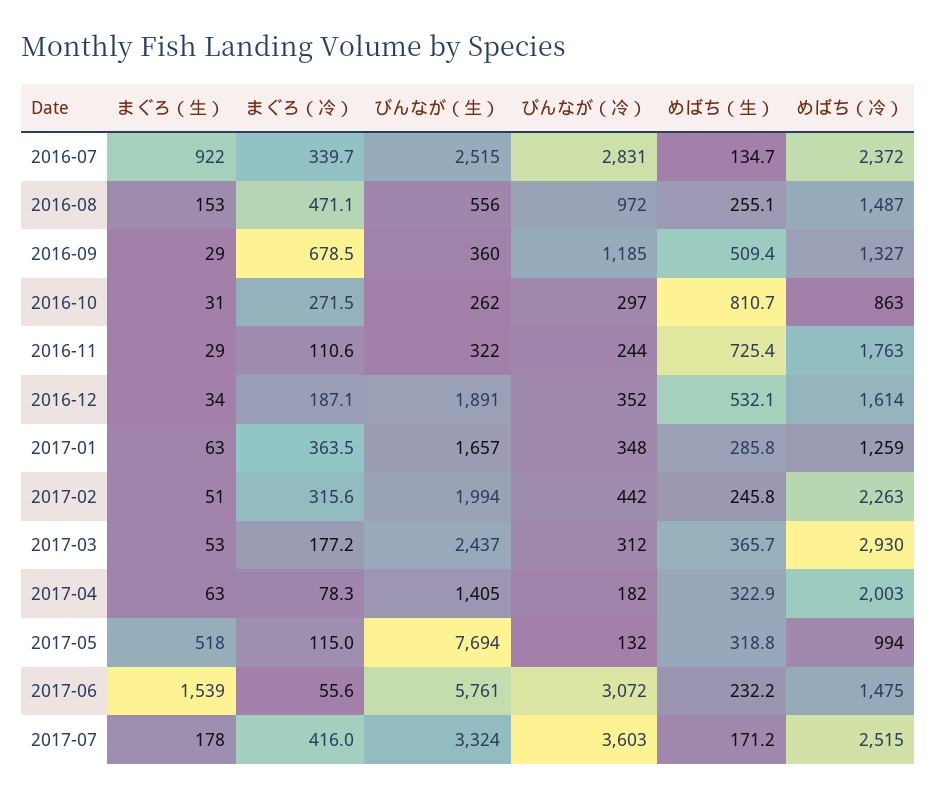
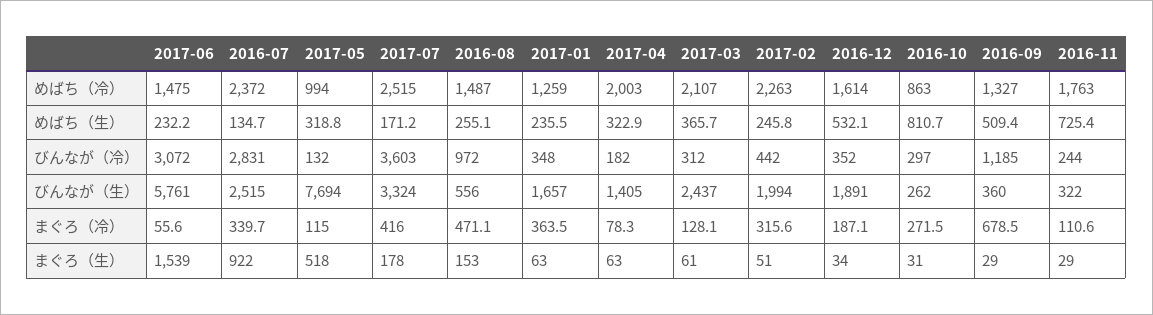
  {
    "まぐろ（生）": {
      "2016-07": 922,
      "2016-08": 153,
      "2016-09": 29,
      "2016-10": 31,
      "2016-11": 29,
      "2016-12": 34,
      "2017-01": 63,
      "2017-02": 51,
-     "2017-03": 53,
+     "2017-03": 61,
      "2017-04": 63,
      "2017-05": 518,
      "2017-06": 1539,
      "2017-07": 178
    },
    "まぐろ（冷）": {
      "2016-07": 339.7,
      "2016-08": 471.1,
      "2016-09": 678.5,
      "2016-10": 271.5,
      "2016-11": 110.6,
      "2016-12": 187.1,
      "2017-01": 363.5,
      "2017-02": 315.6,
-     "2017-03": 177.2,
+     "2017-03": 128.1,
      "2017-04": 78.3,
      "2017-05": 115,
      "2017-06": 55.6,
      "2017-07": 416
    },
    "びんなが（生）": {
      "2016-07": 2515,
      "2016-08": 556,
      "2016-09": 360,
      "2016-10": 262,
      "2016-11": 322,
      "2016-12": 1891,
      "2017-01": 1657,
      "2017-02": 1994,
      "2017-03": 2437,
      "2017-04": 1405,
      "2017-05": 7694,
      "2017-06": 5761,
      "2017-07": 3324
    },
    "びんなが（冷）": {
      "2016-07": 2831,
      "2016-08": 972,
      "2016-09": 1185,
      "2016-10": 297,
      "2016-11": 244,
      "2016-12": 352,
      "2017-01": 348,
      "2017-02": 442,
      "2017-03": 312,
      "2017-04": 182,
      "2017-05": 132,
      "2017-06": 3072,
      "2017-07": 3603
    },
    "めばち（生）": {
      "2016-07": 134.7,
      "2016-08": 255.1,
      "2016-09": 509.4,
      "2016-10": 810.7,
      "2016-11": 725.4,
      "2016-12": 532.1,
-     "2017-01": 285.8,
+     "2017-01": 235.5,
      "2017-02": 245.8,
      "2017-03": 365.7,
      "2017-04": 322.9,
      "2017-05": 318.8,
      "2017-06": 232.2,
      "2017-07": 171.2
    },
    "めばち（冷）": {
      "2016-07": 2372,
      "2016-08": 1487,
      "2016-09": 1327,
      "2016-10": 863,
      "2016-11": 1763,
      "2016-12": 1614,
      "2017-01": 1259,
      "2017-02": 2263,
-     "2017-03": 2930,
+     "2017-03": 2107,
      "2017-04": 2003,
      "2017-05": 994,
      "2017-06": 1475,
      "2017-07": 2515
    }
  }

